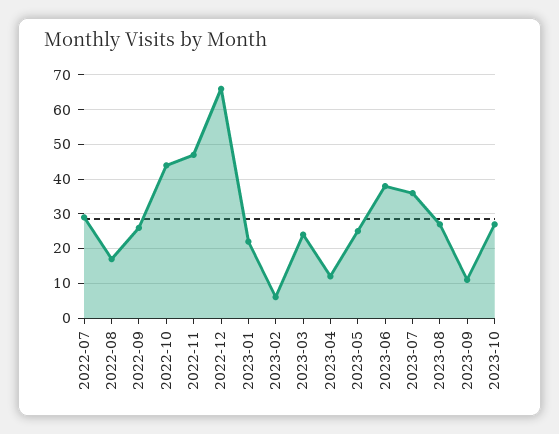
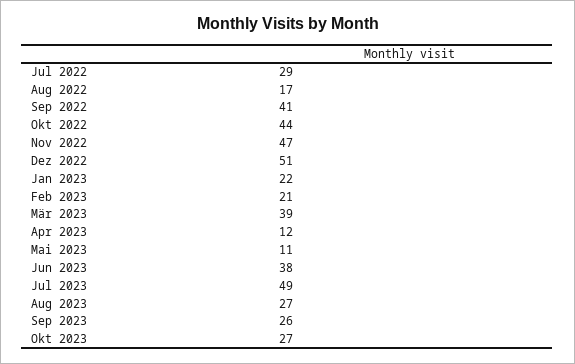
  {
    "2022-07": 29,
    "2022-08": 17,
-   "2022-09": 25,
+   "2022-09": 41,
    "2022-10": 44,
    "2022-11": 47,
-   "2022-12": 65,
+   "2022-12": 51,
    "2023-01": 22,
-   "2023-02": 5,
+   "2023-02": 21,
-   "2023-03": 25,
+   "2023-03": 39,
    "2023-04": 12,
-   "2023-05": 25,
+   "2023-05": 11,
    "2023-06": 38,
-   "2023-07": 35,
+   "2023-07": 49,
    "2023-08": 27,
-   "2023-09": 10,
+   "2023-09": 26,
    "2023-10": 27
  }

